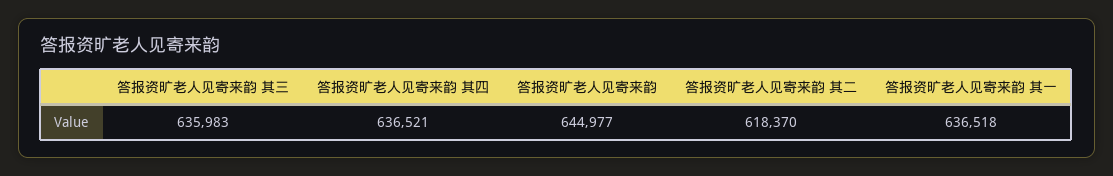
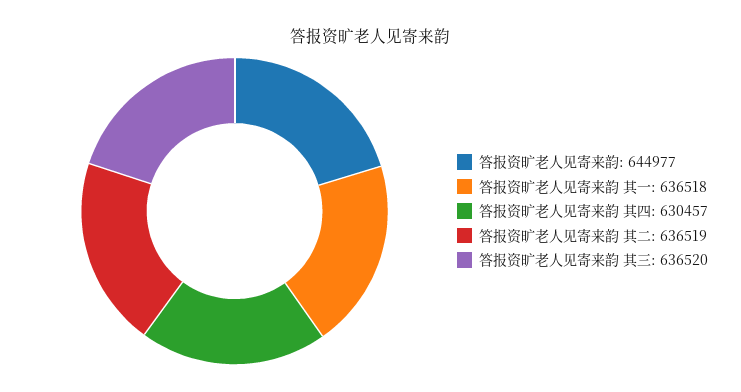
  {
-   "答报资旷老人见寄来韵 其三": 635983,
+   "答报资旷老人见寄来韵 其三": 636520,
-   "答报资旷老人见寄来韵 其四": 636521,
+   "答报资旷老人见寄来韵 其四": 630457,
    "答报资旷老人见寄来韵": 644977,
-   "答报资旷老人见寄来韵 其二": 618370,
+   "答报资旷老人见寄来韵 其二": 636519,
    "答报资旷老人见寄来韵 其一": 636518
  }

